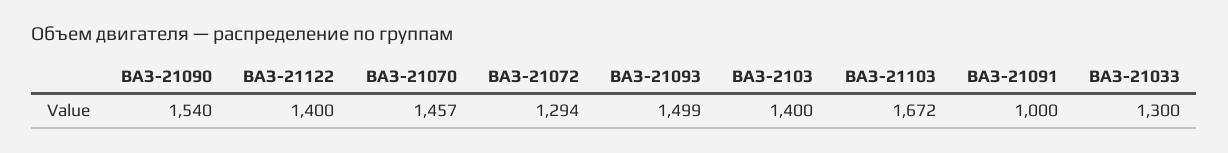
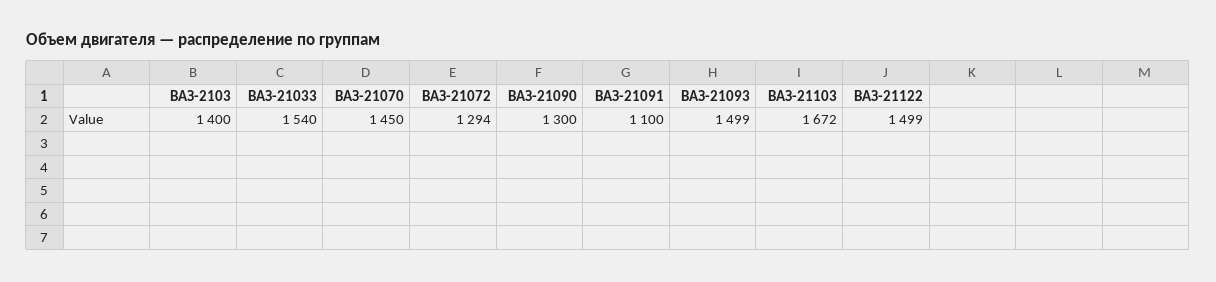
  {
-   "ВАЗ-21090": 1540,
+   "ВАЗ-21090": 1300,
-   "ВАЗ-21122": 1400,
+   "ВАЗ-21122": 1499,
-   "ВАЗ-21070": 1457,
+   "ВАЗ-21070": 1450,
    "ВАЗ-21072": 1294,
    "ВАЗ-21093": 1499,
    "ВАЗ-2103": 1400,
    "ВАЗ-21103": 1672,
-   "ВАЗ-21091": 1000,
+   "ВАЗ-21091": 1100,
-   "ВАЗ-21033": 1300
+   "ВАЗ-21033": 1540
  }

